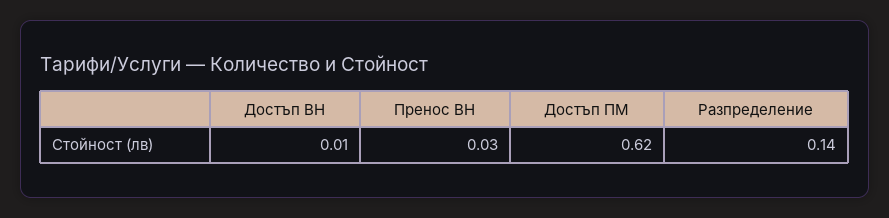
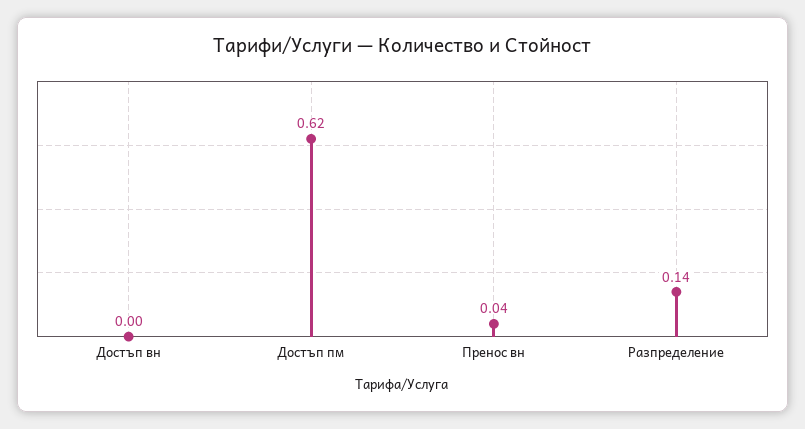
  {
-   "Достъп ВН": 0.01,
+   "Достъп ВН": 0,
-   "Пренос ВН": 0.03,
+   "Пренос ВН": 0.04,
    "Достъп ПМ": 0.62,
    "Разпределение": 0.14
  }

